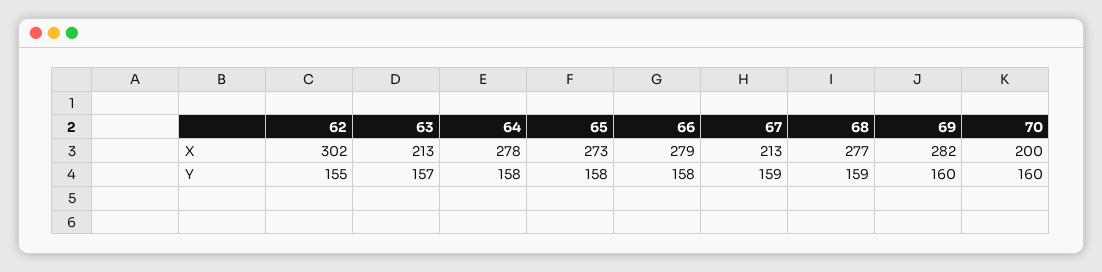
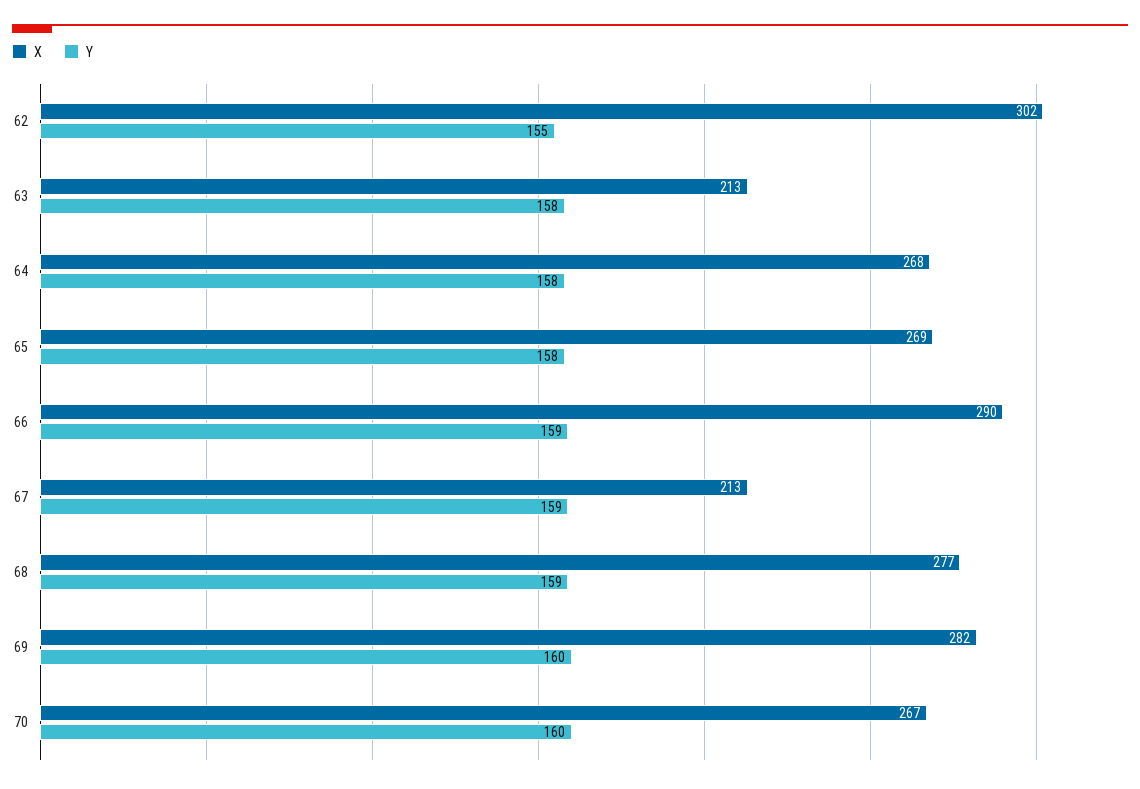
  {
    "X": {
      "62": 302,
      "63": 213,
-     "64": 278,
+     "64": 268,
-     "65": 273,
+     "65": 269,
-     "66": 279,
+     "66": 290,
      "67": 213,
      "68": 277,
      "69": 282,
-     "70": 200
+     "70": 267
    },
    "Y": {
      "62": 155,
-     "63": 157,
+     "63": 158,
      "64": 158,
      "65": 158,
-     "66": 158,
+     "66": 159,
      "67": 159,
      "68": 159,
      "69": 160,
      "70": 160
    }
  }

